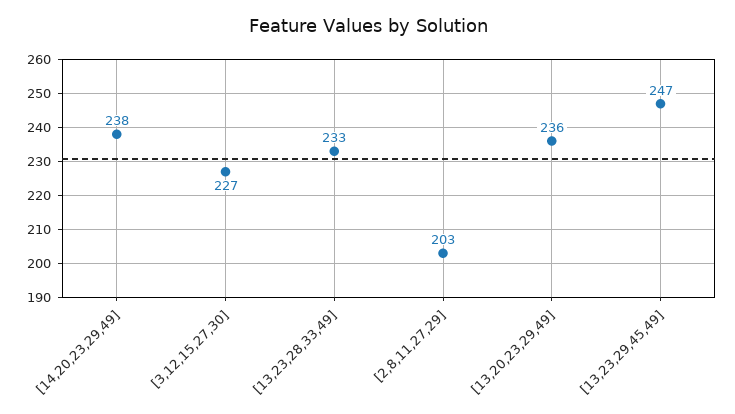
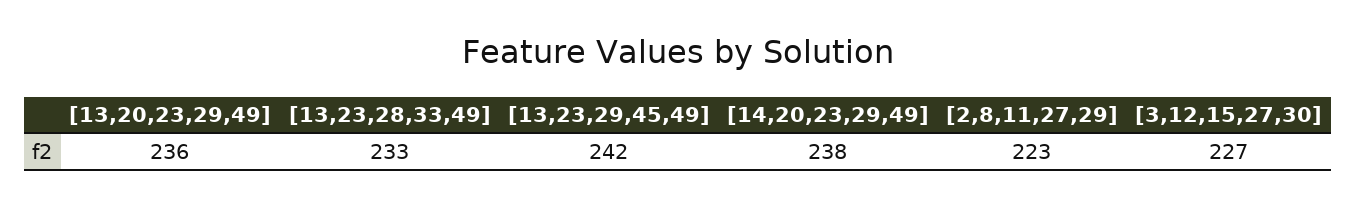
  {
    "[14,20,23,29,49]": 238,
    "[3,12,15,27,30]": 227,
    "[13,23,28,33,49]": 233,
-   "[2,8,11,27,29]": 203,
+   "[2,8,11,27,29]": 223,
    "[13,20,23,29,49]": 236,
-   "[13,23,29,45,49]": 247
+   "[13,23,29,45,49]": 242
  }

